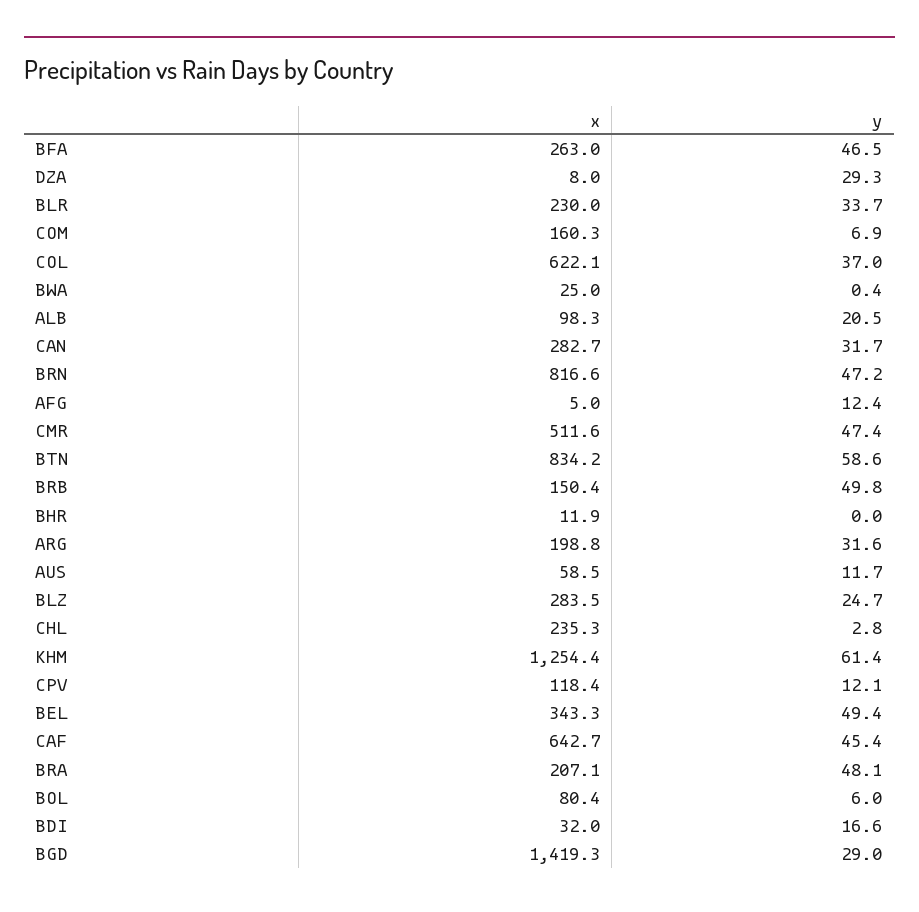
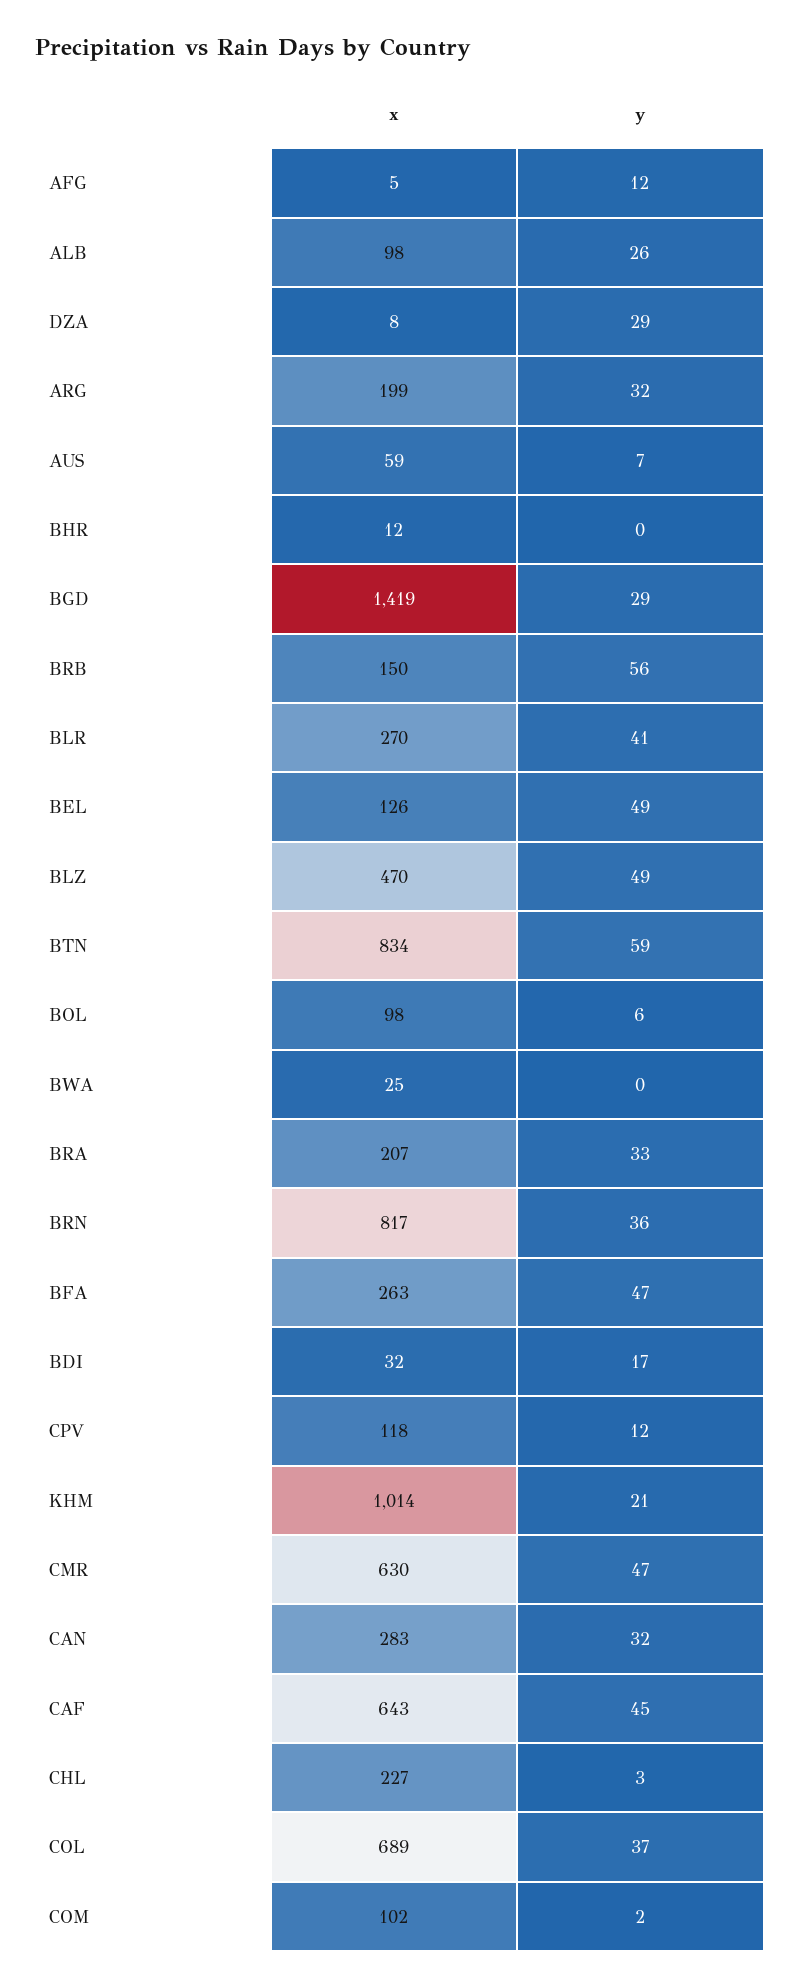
  {
    "x": {
      "BFA": 263,
      "DZA": 8,
-     "BLR": 230,
+     "BLR": 270,
-     "COM": 160.3,
+     "COM": 102,
-     "COL": 622.1,
+     "COL": 689,
      "BWA": 25,
      "ALB": 98.3,
      "CAN": 282.7,
      "BRN": 816.6,
      "AFG": 5,
-     "CMR": 511.6,
+     "CMR": 630,
      "BTN": 834.2,
      "BRB": 150.4,
      "BHR": 11.9,
      "ARG": 198.8,
      "AUS": 58.5,
-     "BLZ": 283.5,
+     "BLZ": 470,
-     "CHL": 235.3,
+     "CHL": 227,
-     "KHM": 1254.4,
+     "KHM": 1014,
      "CPV": 118.4,
-     "BEL": 343.3,
+     "BEL": 126,
      "CAF": 642.7,
      "BRA": 207.1,
-     "BOL": 80.4,
+     "BOL": 98,
      "BDI": 32,
      "BGD": 1419.3
    },
    "y": {
      "BFA": 46.5,
      "DZA": 29.3,
-     "BLR": 33.7,
+     "BLR": 41,
-     "COM": 6.9,
+     "COM": 2,
      "COL": 37,
      "BWA": 0.4,
-     "ALB": 20.5,
+     "ALB": 26,
      "CAN": 31.7,
-     "BRN": 47.2,
+     "BRN": 36,
      "AFG": 12.4,
      "CMR": 47.4,
      "BTN": 58.6,
-     "BRB": 49.8,
+     "BRB": 56,
      "BHR": 0,
      "ARG": 31.6,
-     "AUS": 11.7,
+     "AUS": 7,
-     "BLZ": 24.7,
+     "BLZ": 49,
      "CHL": 2.8,
-     "KHM": 61.4,
+     "KHM": 21,
      "CPV": 12.1,
      "BEL": 49.4,
      "CAF": 45.4,
-     "BRA": 48.1,
+     "BRA": 33,
      "BOL": 6,
      "BDI": 16.6,
      "BGD": 29
    }
  }

